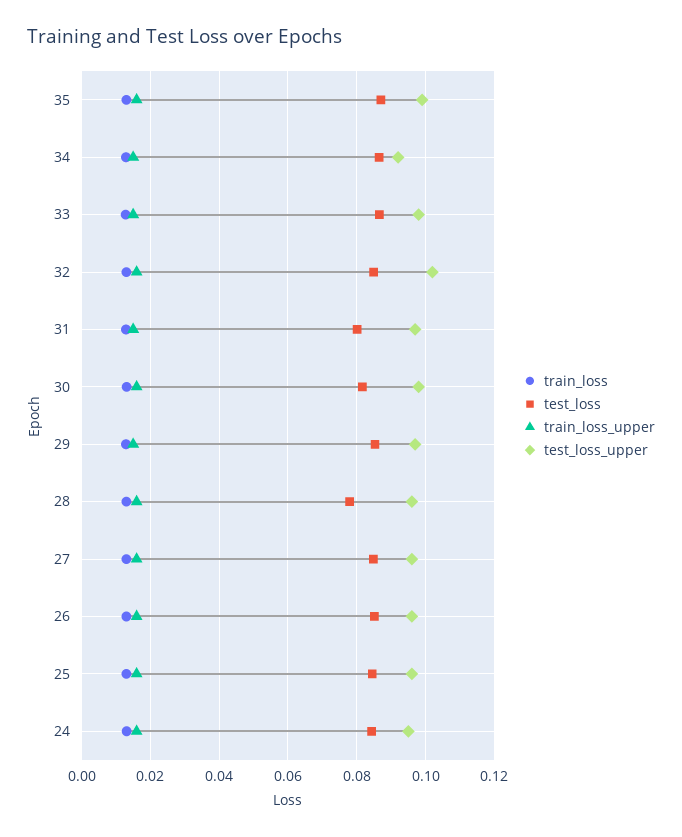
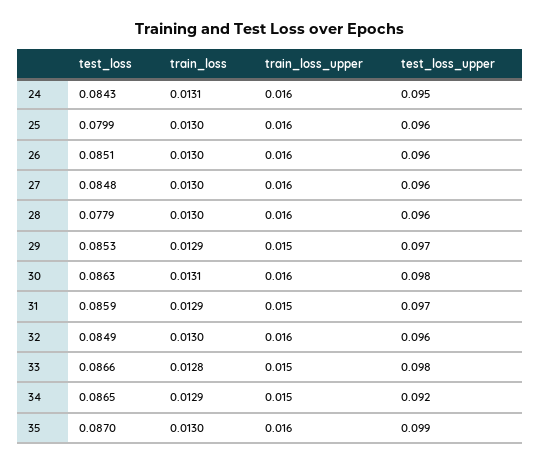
  {
    "train_loss": {
      "35": 0.013,
      "34": 0.0129,
      "33": 0.0128,
      "32": 0.013,
      "31": 0.0129,
      "30": 0.0131,
      "29": 0.0129,
      "28": 0.013,
      "27": 0.013,
      "26": 0.013,
      "25": 0.013,
      "24": 0.0131
    },
    "test_loss": {
      "35": 0.087,
      "34": 0.0865,
      "33": 0.0866,
      "32": 0.0849,
-     "31": 0.08,
+     "31": 0.0859,
-     "30": 0.082,
+     "30": 0.0863,
      "29": 0.0853,
      "28": 0.0779,
      "27": 0.0848,
      "26": 0.0851,
-     "25": 0.084,
+     "25": 0.0799,
      "24": 0.0843
    },
    "train_loss_upper": {
      "35": 0.016,
      "34": 0.015,
      "33": 0.015,
      "32": 0.016,
      "31": 0.015,
      "30": 0.016,
      "29": 0.015,
      "28": 0.016,
      "27": 0.016,
      "26": 0.016,
      "25": 0.016,
      "24": 0.016
    },
    "test_loss_upper": {
      "35": 0.099,
      "34": 0.092,
      "33": 0.098,
-     "32": 0.102,
+     "32": 0.096,
      "31": 0.097,
      "30": 0.098,
      "29": 0.097,
      "28": 0.096,
      "27": 0.096,
      "26": 0.096,
      "25": 0.096,
      "24": 0.095
    }
  }

